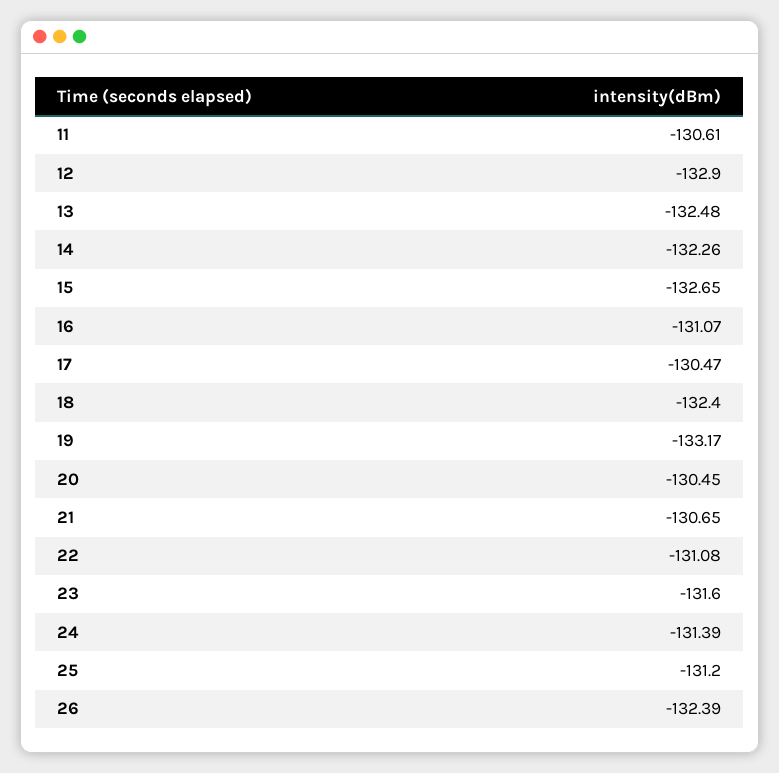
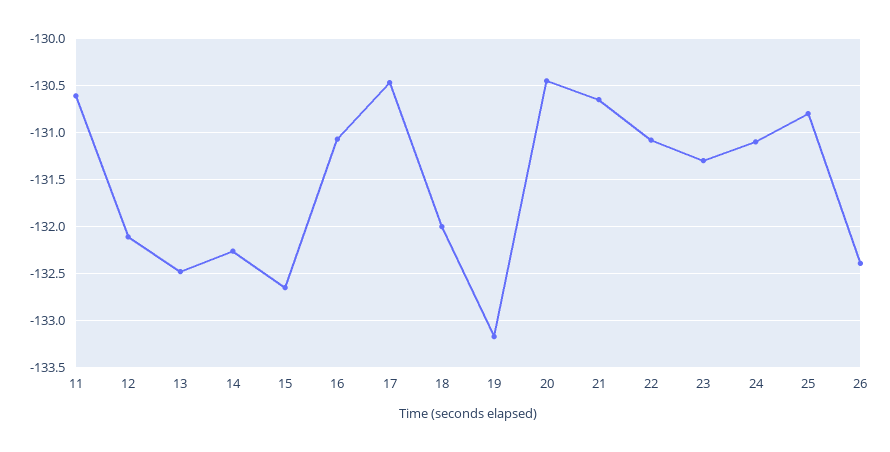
  {
    "11": -130.61,
-   "12": -132.9,
+   "12": -132.1,
    "13": -132.48,
    "14": -132.26,
    "15": -132.65,
    "16": -131.07,
    "17": -130.47,
-   "18": -132.4,
+   "18": -132,
    "19": -133.17,
    "20": -130.45,
    "21": -130.65,
    "22": -131.08,
-   "23": -131.6,
+   "23": -131.3,
-   "24": -131.39,
+   "24": -131.1,
-   "25": -131.2,
+   "25": -130.8,
    "26": -132.39
  }

